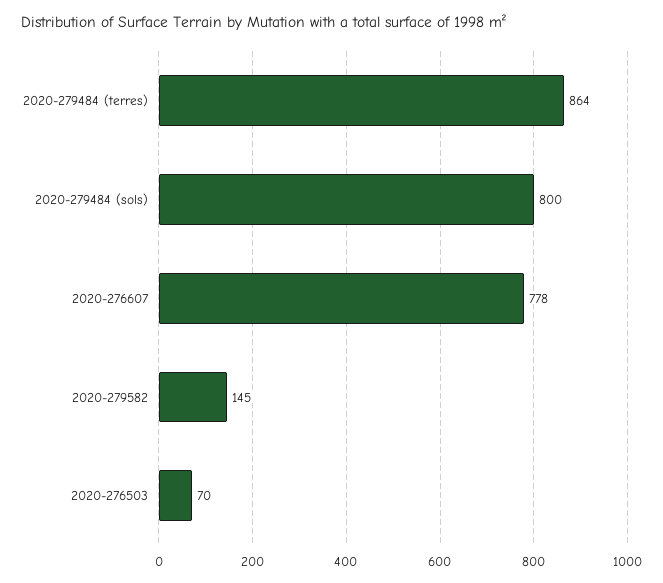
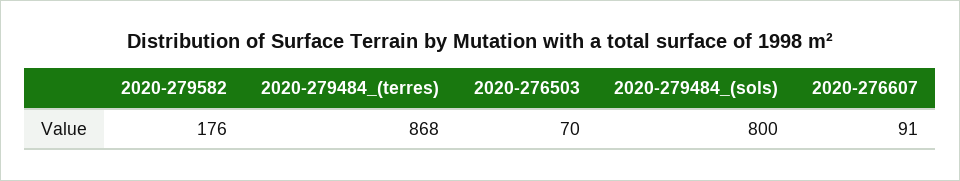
  {
-   "2020-279484 (terres)": 864,
+   "2020-279484 (terres)": 868,
    "2020-279484 (sols)": 800,
-   "2020-276607": 778,
+   "2020-276607": 91,
-   "2020-279582": 145,
+   "2020-279582": 176,
    "2020-276503": 70
  }

